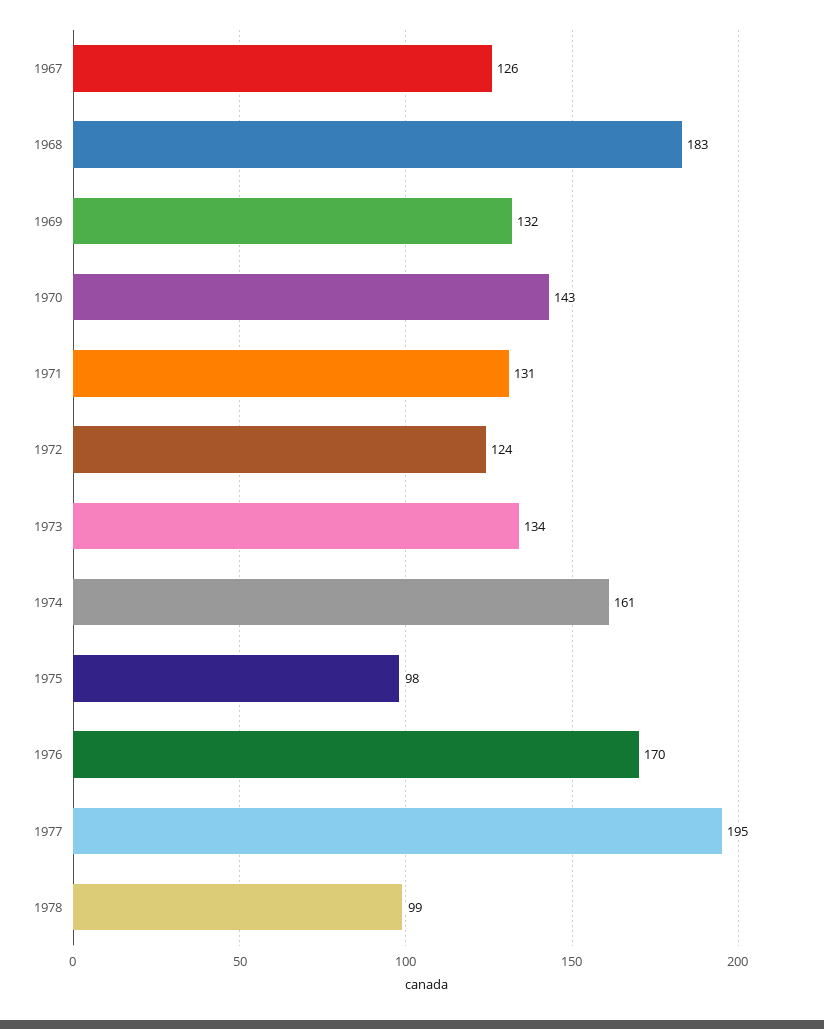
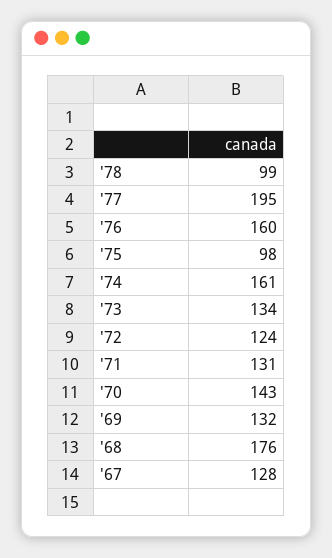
  {
-   "1967": 126,
+   "1967": 128,
-   "1968": 183,
+   "1968": 176,
    "1969": 132,
    "1970": 143,
    "1971": 131,
    "1972": 124,
    "1973": 134,
    "1974": 161,
    "1975": 98,
-   "1976": 170,
+   "1976": 160,
    "1977": 195,
    "1978": 99
  }

